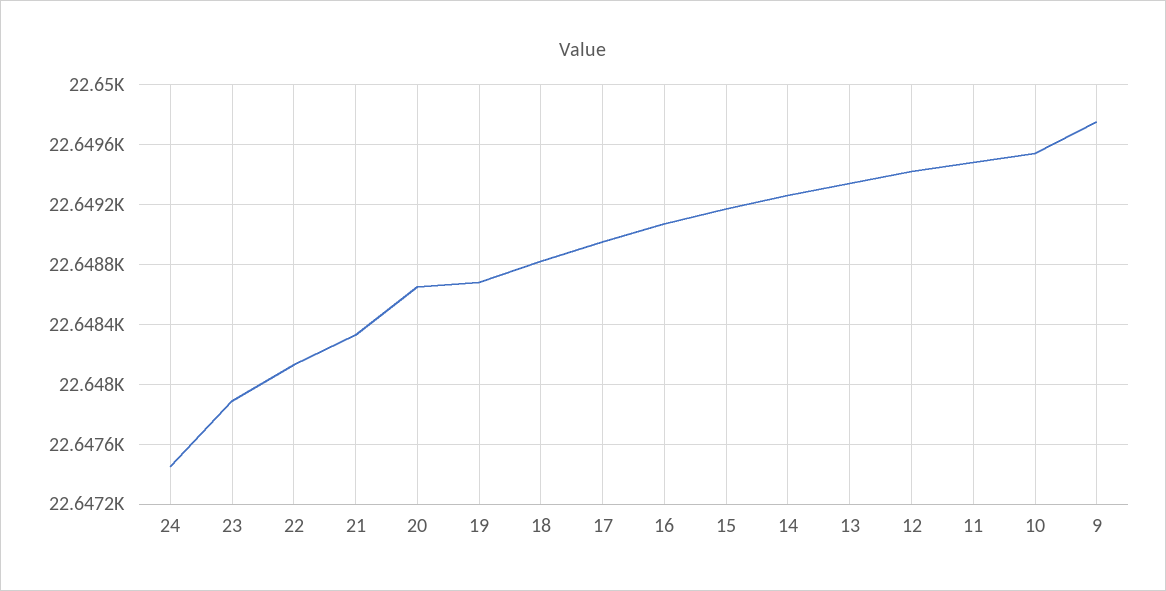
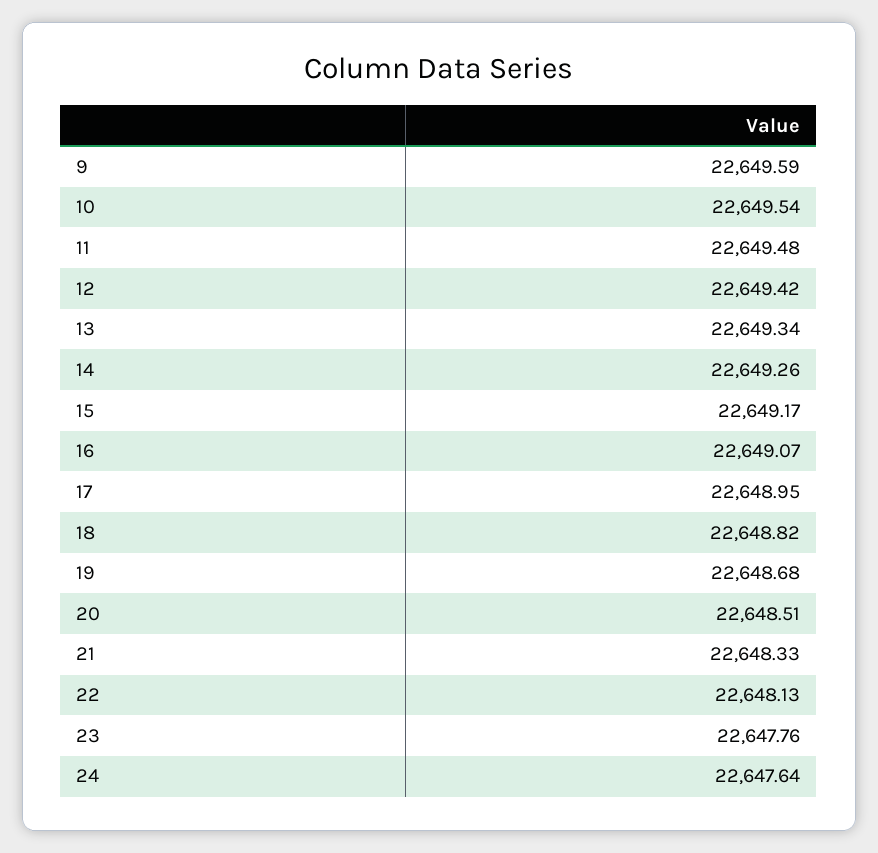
  {
-   "24": 22647.45,
+   "24": 22647.64,
-   "23": 22647.9,
+   "23": 22647.76,
    "22": 22648.13,
    "21": 22648.33,
-   "20": 22648.65,
+   "20": 22648.51,
    "19": 22648.68,
    "18": 22648.82,
    "17": 22648.95,
    "16": 22649.07,
    "15": 22649.17,
    "14": 22649.26,
    "13": 22649.34,
    "12": 22649.42,
    "11": 22649.48,
    "10": 22649.54,
-   "9": 22649.75
+   "9": 22649.59
  }

